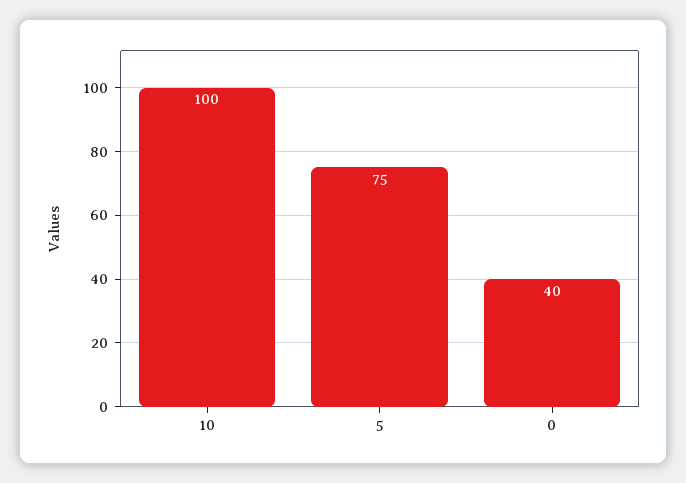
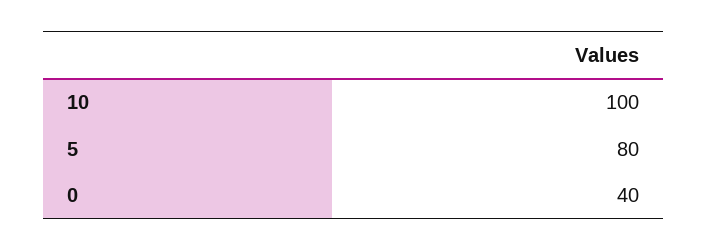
  {
    "10": 100,
-   "5": 75,
+   "5": 80,
    "0": 40
  }

